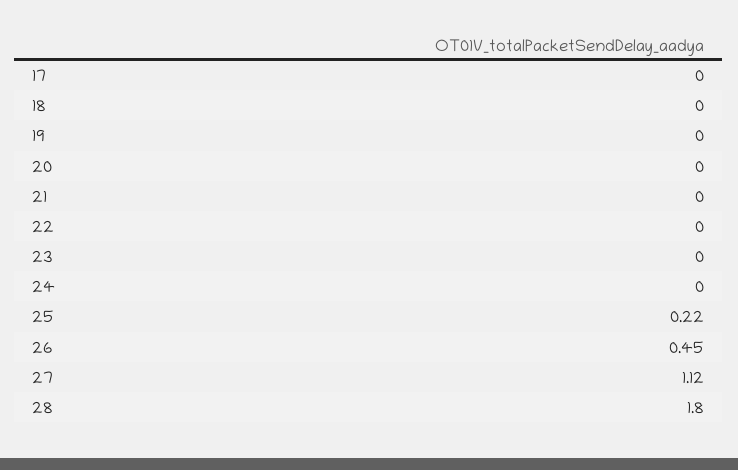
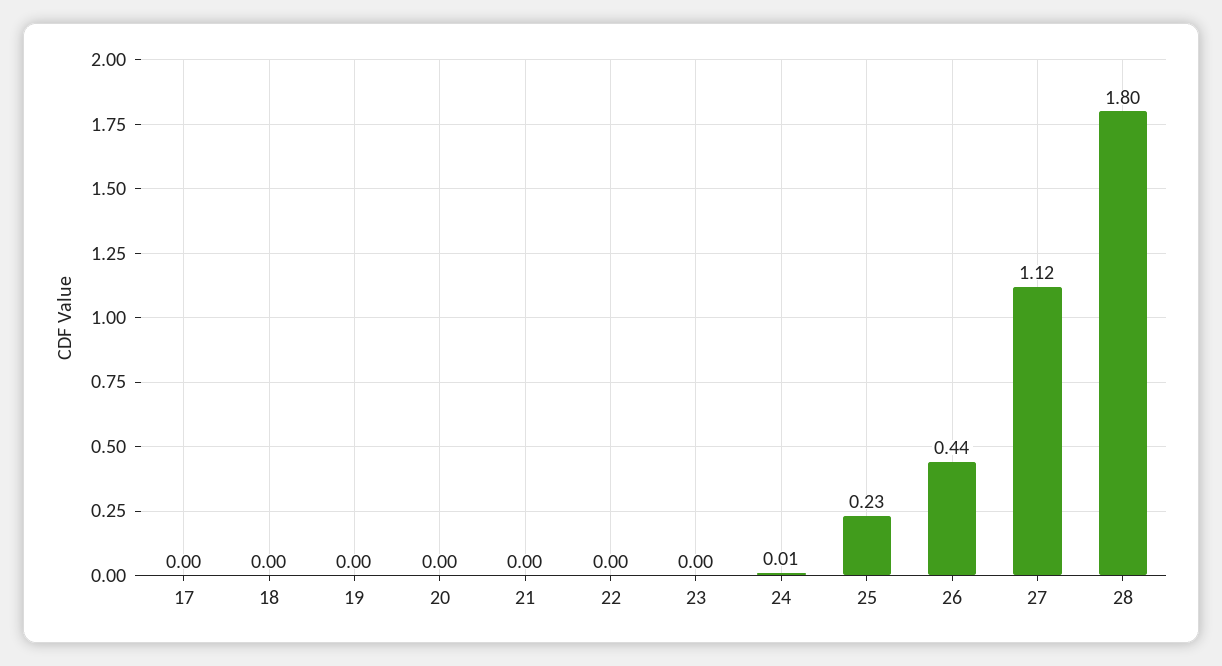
  {
    "17": 0,
    "18": 0,
    "19": 0,
    "20": 0,
    "21": 0,
    "22": 0,
    "23": 0,
-   "24": 0,
+   "24": 0.01,
-   "25": 0.22,
+   "25": 0.23,
-   "26": 0.45,
+   "26": 0.44,
    "27": 1.12,
    "28": 1.8
  }

